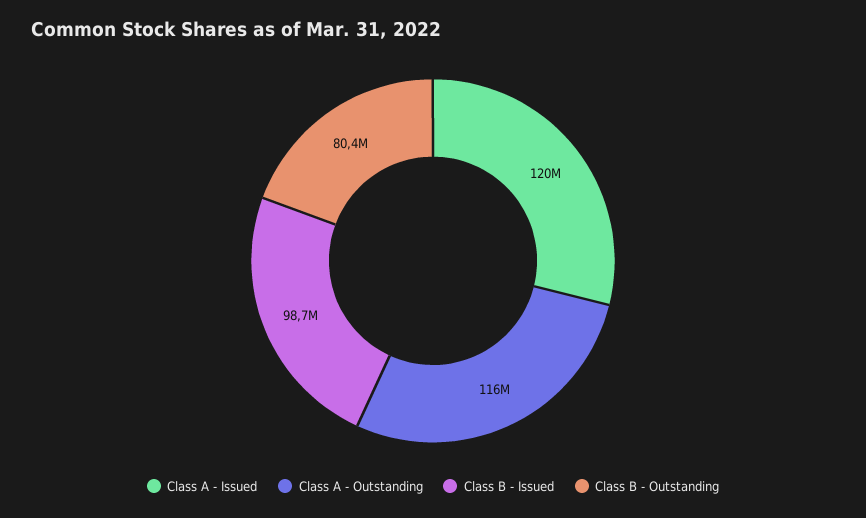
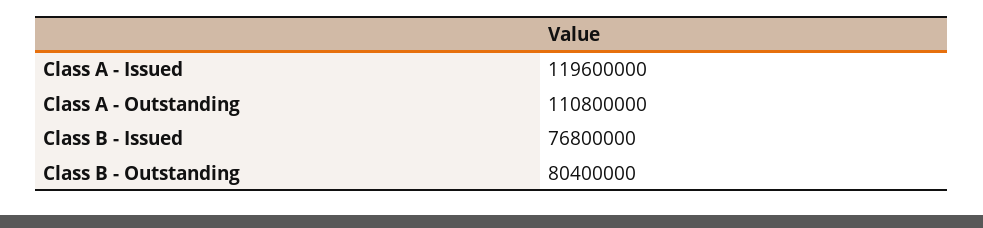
  {
    "Class A - Issued": 119600000,
-   "Class A - Outstanding": 116000000,
+   "Class A - Outstanding": 110800000,
-   "Class B - Issued": 98700000,
+   "Class B - Issued": 76800000,
    "Class B - Outstanding": 80400000
  }

